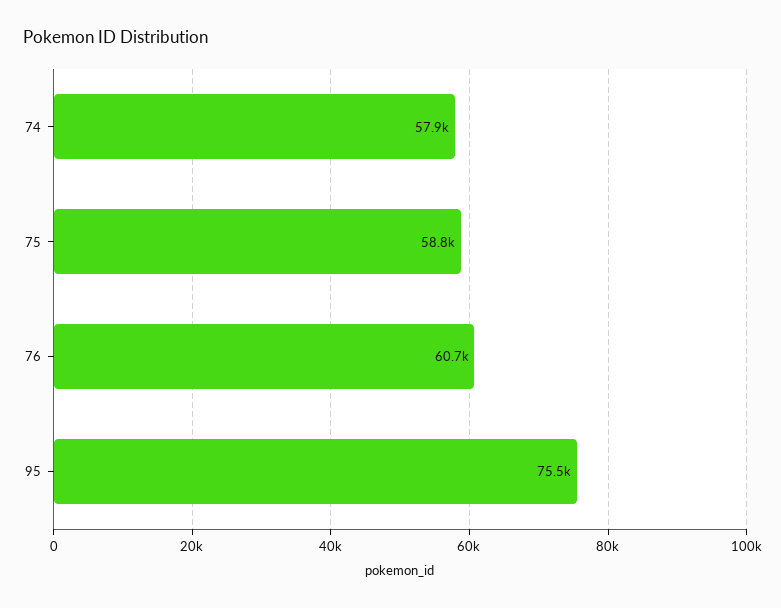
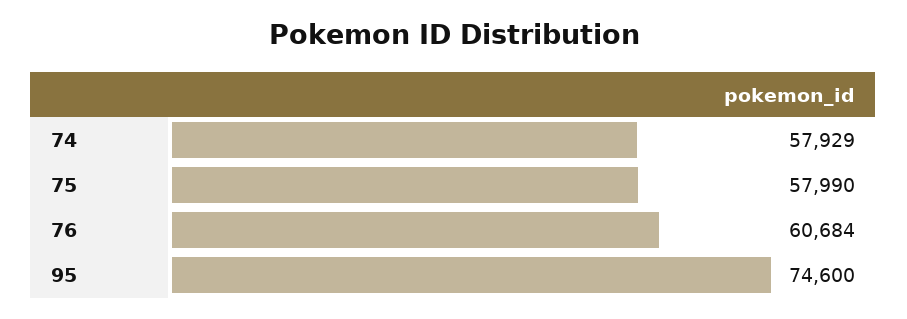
  {
    "74": 57929,
-   "75": 58800,
+   "75": 57990,
    "76": 60684,
-   "95": 75500
+   "95": 74600
  }

